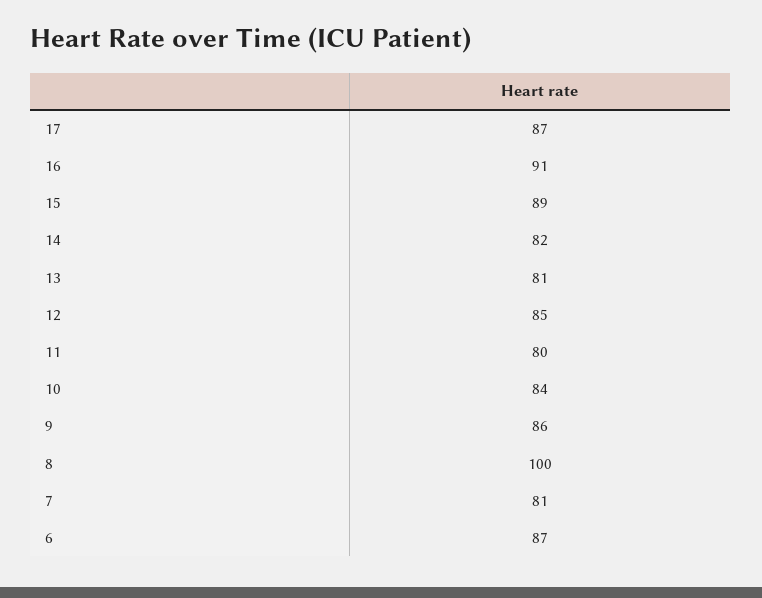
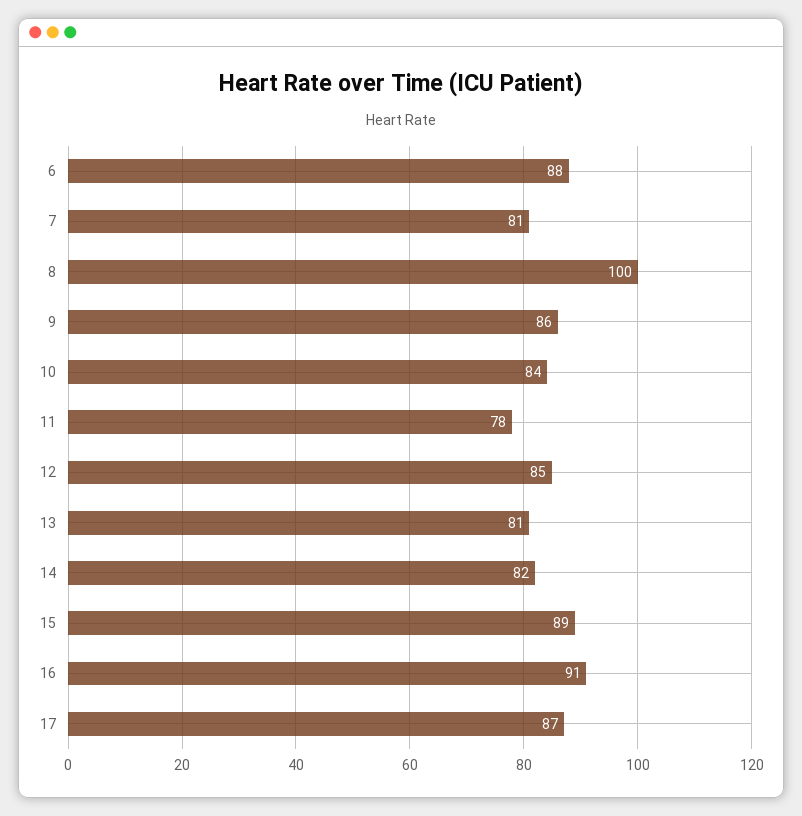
  {
    "17": 87,
    "16": 91,
    "15": 89,
    "14": 82,
    "13": 81,
    "12": 85,
-   "11": 80,
+   "11": 78,
    "10": 84,
    "9": 86,
    "8": 100,
    "7": 81,
-   "6": 87
+   "6": 88
  }

